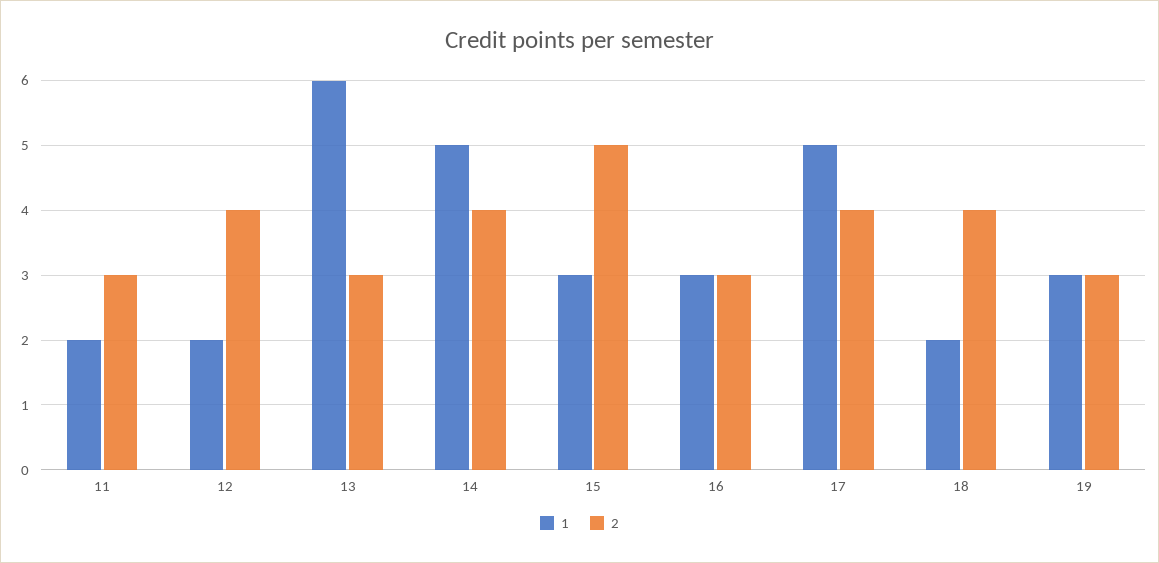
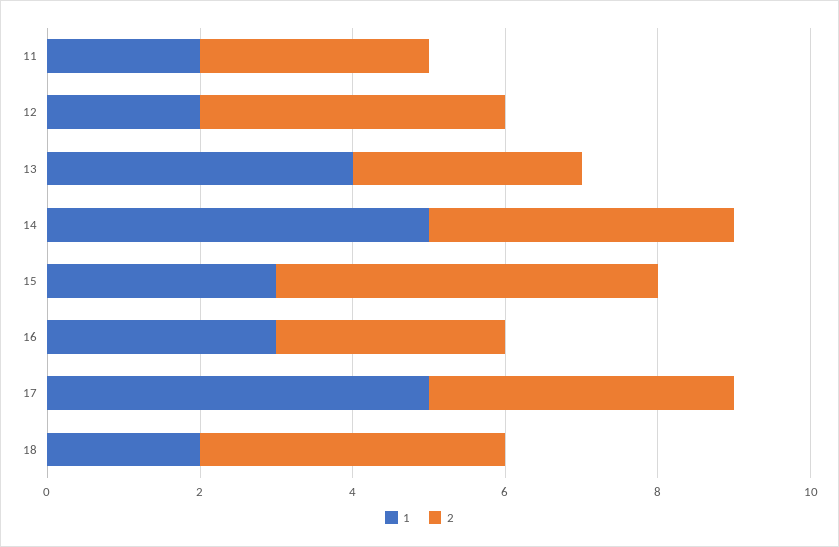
  {
    "1": {
      "11": 2,
      "12": 2,
-     "13": 6,
+     "13": 4,
      "14": 5,
      "15": 3,
      "16": 3,
      "17": 5,
-     "18": 2,
+     "18": 2
-     "19": 3
    },
    "2": {
      "11": 3,
      "12": 4,
      "13": 3,
      "14": 4,
      "15": 5,
      "16": 3,
      "17": 4,
-     "18": 4,
+     "18": 4
-     "19": 3
    }
  }

